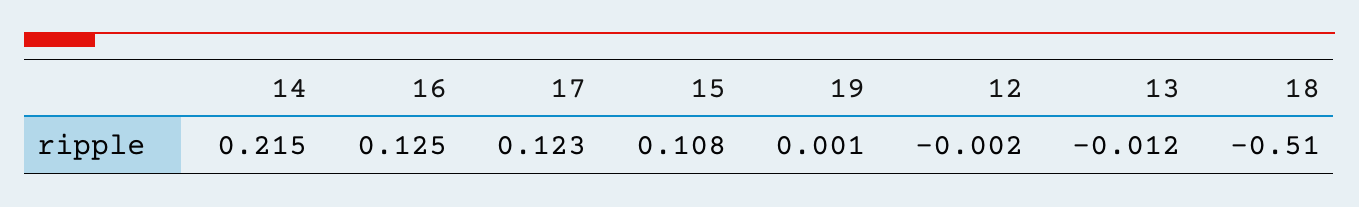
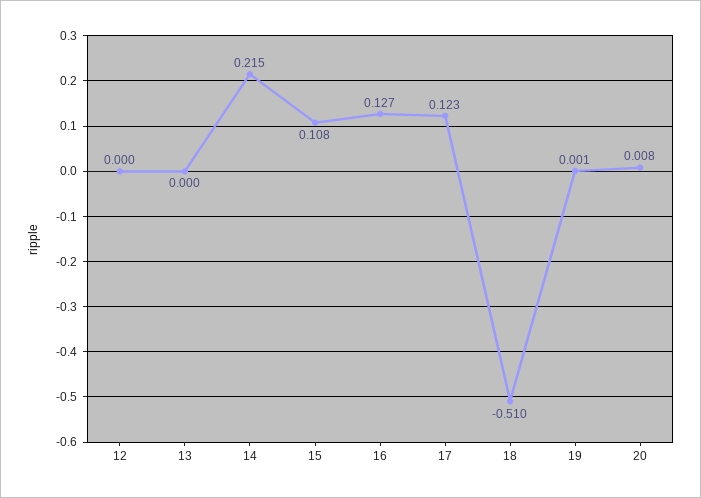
  {
    "14": 0.215,
-   "16": 0.125,
+   "16": 0.127,
    "17": 0.123,
    "15": 0.108,
    "19": 0.001,
-   "12": -0.002,
+   "12": 0,
-   "13": -0.012,
+   "13": 0,
-   "18": -0.51
+   "18": -0.51,
+   "20": 0.008
  }

